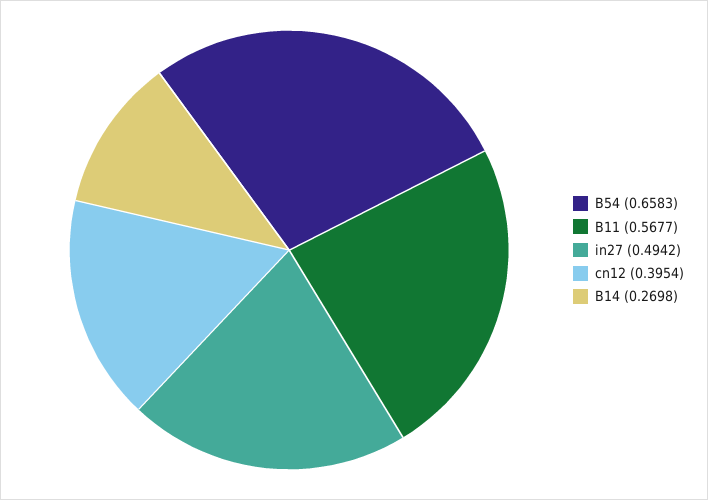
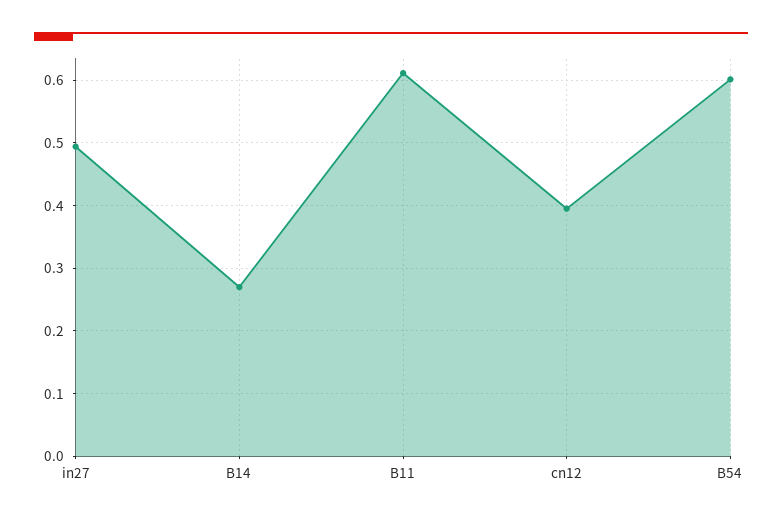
  {
-   "B54": 0.6583,
+   "B54": 0.6,
-   "B11": 0.5677,
+   "B11": 0.61,
    "in27": 0.4942,
    "cn12": 0.3954,
    "B14": 0.2698
  }

